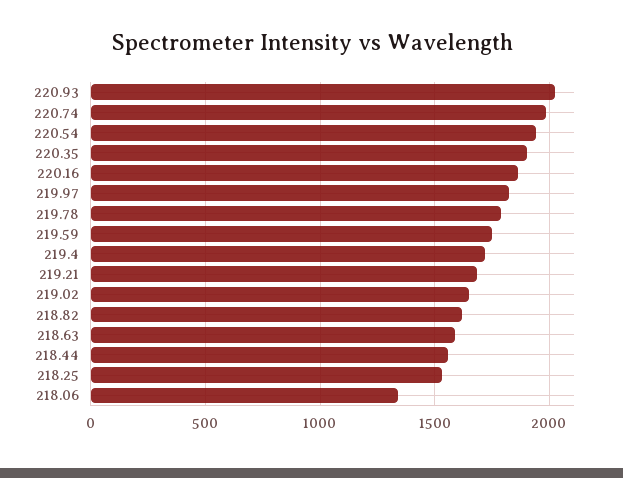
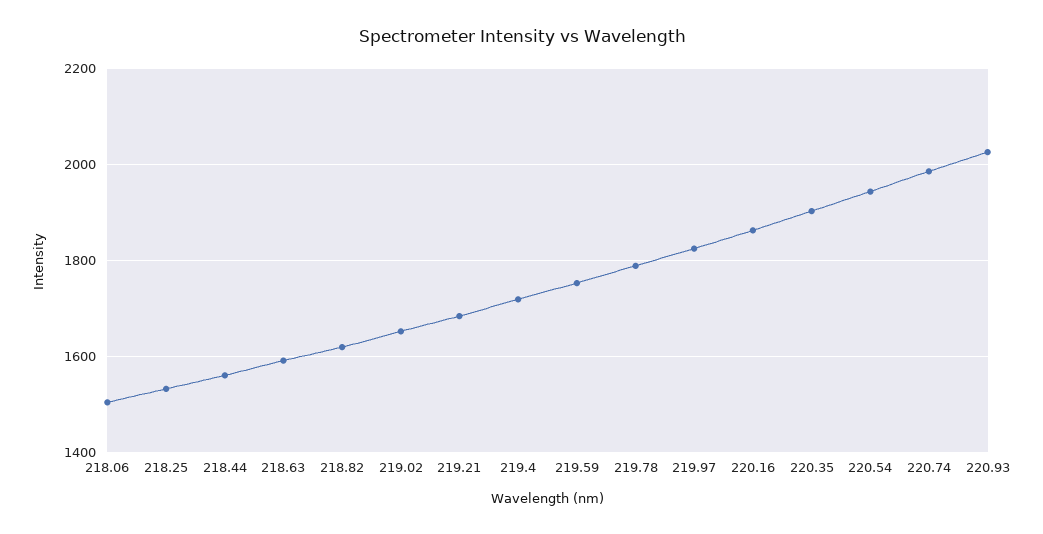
  {
    "220.93": 2020,
    "220.74": 1980,
    "220.54": 1940,
    "220.35": 1900,
    "220.16": 1860,
    "219.97": 1820,
    "219.78": 1780,
    "219.59": 1760,
    "219.4": 1720,
    "219.21": 1680,
    "219.02": 1660,
    "218.82": 1620,
    "218.63": 1600,
    "218.44": 1560,
    "218.25": 1540,
-   "218.06": 1350
+   "218.06": 1500
  }

